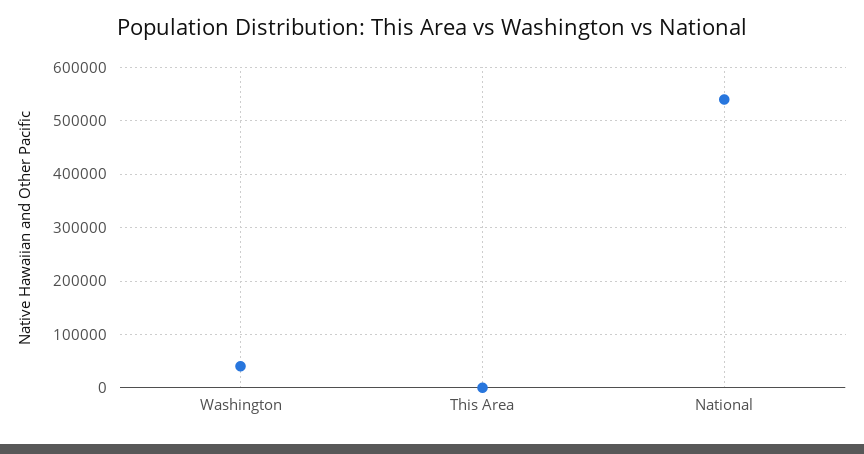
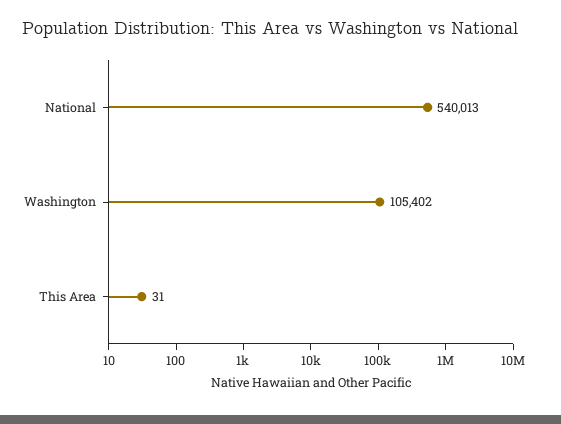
  {
-   "Washington": 40000,
+   "Washington": 105402,
    "This Area": 31,
    "National": 540013
  }

